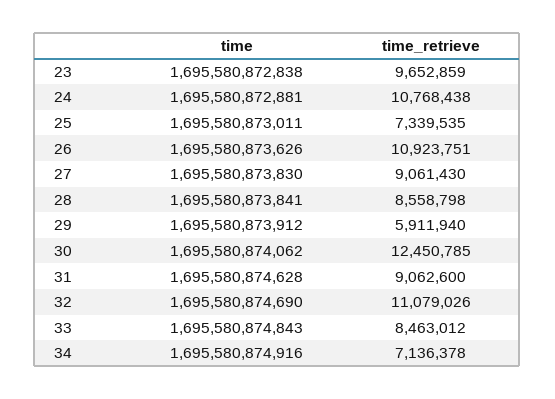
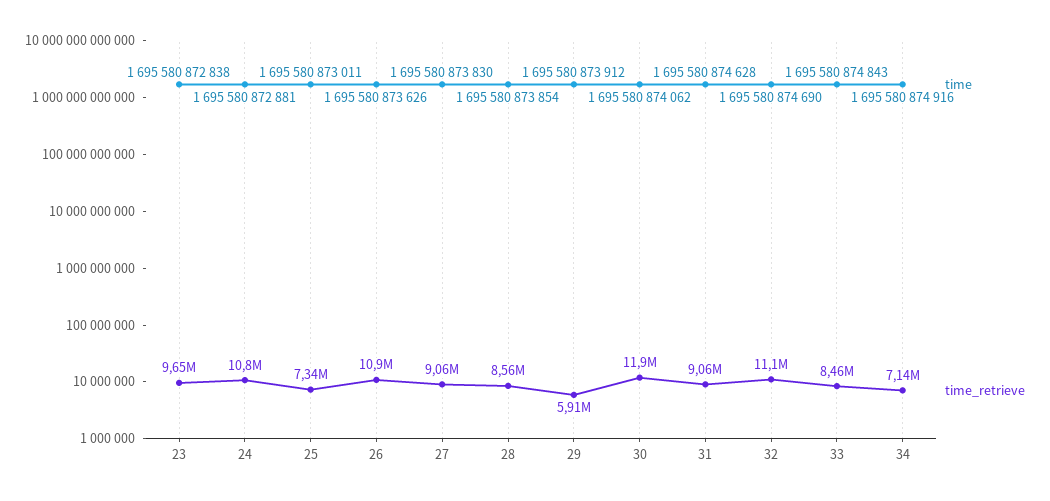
  {
    "time": {
      "23": 1695580872838,
      "24": 1695580872881,
      "25": 1695580873011,
      "26": 1695580873626,
      "27": 1695580873830,
-     "28": 1695580873841,
+     "28": 1695580873854,
      "29": 1695580873912,
      "30": 1695580874062,
      "31": 1695580874628,
      "32": 1695580874690,
      "33": 1695580874843,
      "34": 1695580874916
    },
    "time_retrieve": {
      "23": 9652859,
      "24": 10768438,
      "25": 7339535,
      "26": 10923751,
      "27": 9061430,
      "28": 8558798,
      "29": 5911940,
-     "30": 12450785,
+     "30": 11900000,
      "31": 9062600,
      "32": 11079026,
      "33": 8463012,
      "34": 7136378
    }
  }

